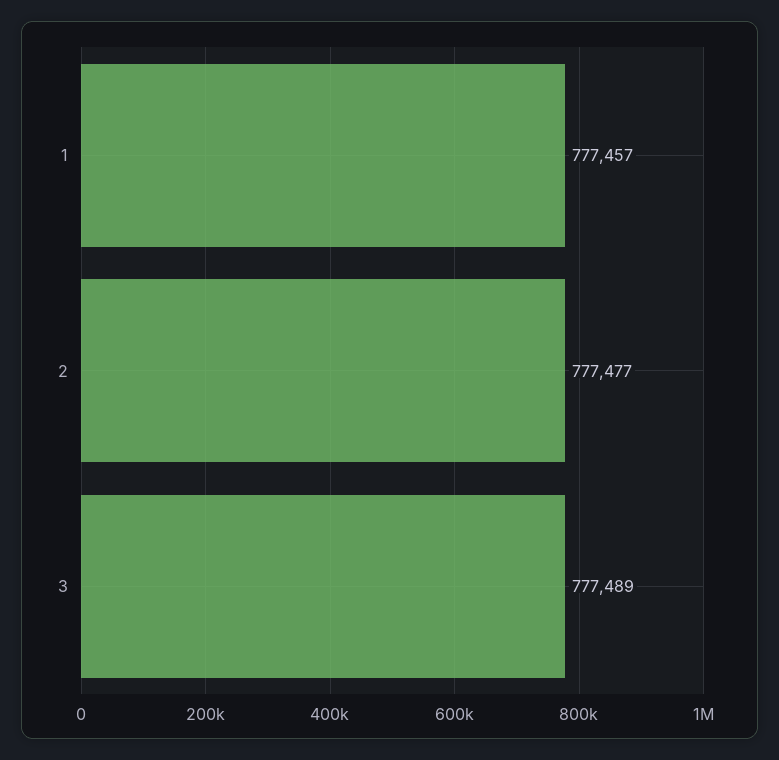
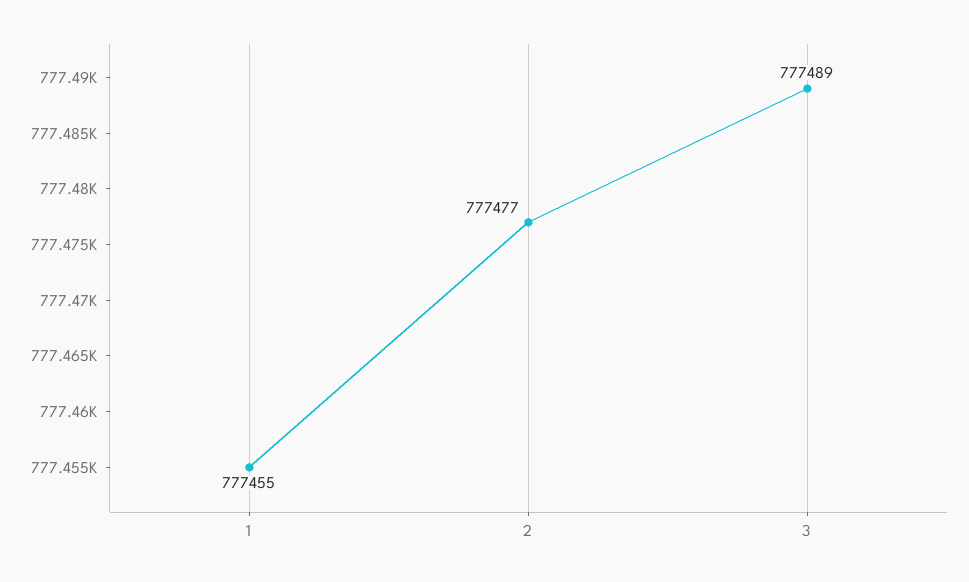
  {
-   "1": 777457,
+   "1": 777455,
    "2": 777477,
    "3": 777489
  }

